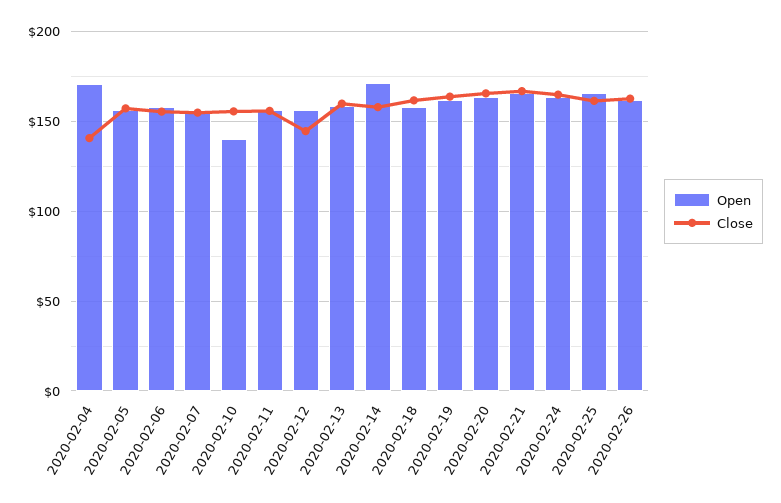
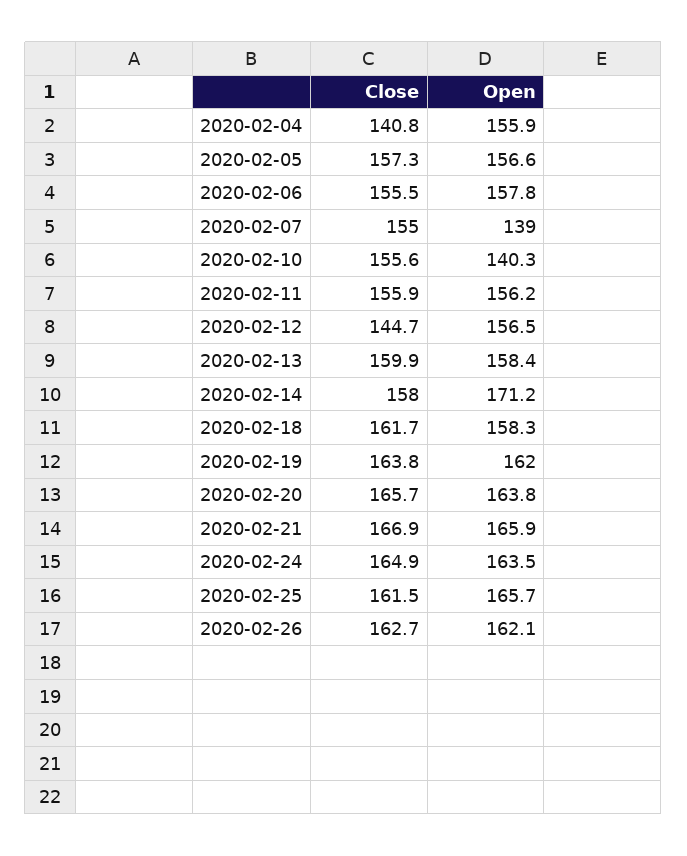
  {
    "Open": {
-     "2020-02-04": 170,
+     "2020-02-04": 155.9,
      "2020-02-05": 156.6,
      "2020-02-06": 157.8,
-     "2020-02-07": 155,
+     "2020-02-07": 139,
      "2020-02-10": 140.3,
      "2020-02-11": 156.2,
      "2020-02-12": 156.5,
      "2020-02-13": 158.4,
      "2020-02-14": 171.2,
      "2020-02-18": 158.3,
      "2020-02-19": 162,
      "2020-02-20": 163.8,
      "2020-02-21": 165.9,
      "2020-02-24": 163.5,
      "2020-02-25": 165.7,
      "2020-02-26": 162.1
    },
    "Close": {
      "2020-02-04": 140.8,
      "2020-02-05": 157.3,
      "2020-02-06": 155.5,
      "2020-02-07": 155,
      "2020-02-10": 155.6,
      "2020-02-11": 155.9,
      "2020-02-12": 144.7,
      "2020-02-13": 159.9,
      "2020-02-14": 158,
      "2020-02-18": 161.7,
      "2020-02-19": 163.8,
      "2020-02-20": 165.7,
      "2020-02-21": 166.9,
      "2020-02-24": 164.9,
      "2020-02-25": 161.5,
      "2020-02-26": 162.7
    }
  }

